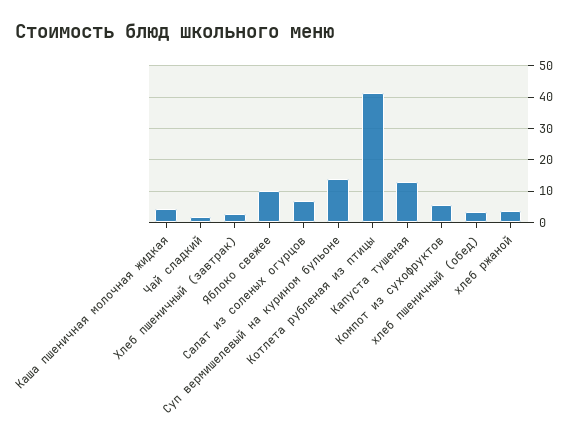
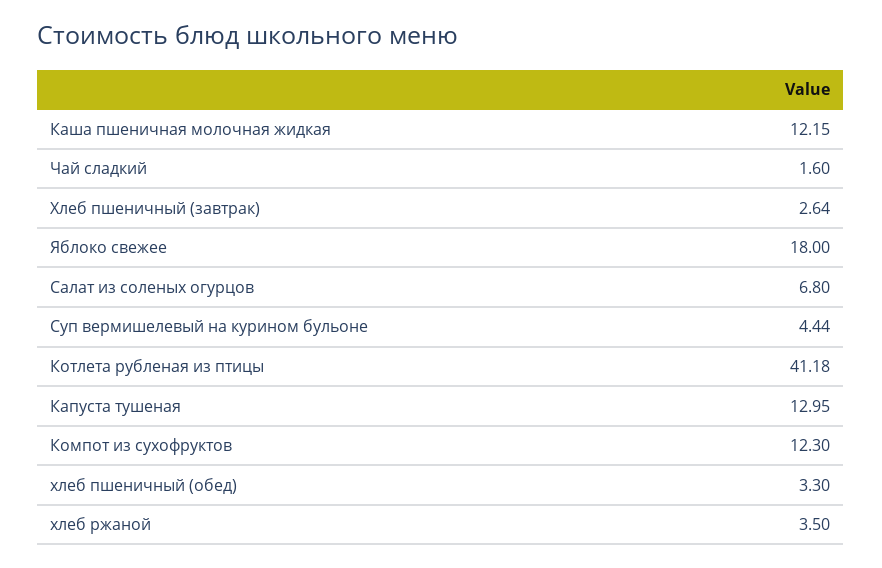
  {
-   "Каша пшеничная молочная жидкая": 4,
+   "Каша пшеничная молочная жидкая": 12.15,
    "Чай сладкий": 1.6,
    "Хлеб пшеничный (завтрак)": 2.64,
-   "Яблоко свежее": 10,
+   "Яблоко свежее": 18,
    "Салат из соленых огурцов": 6.8,
-   "Суп вермишелевый на курином бульоне": 14,
+   "Суп вермишелевый на курином бульоне": 4.44,
    "Котлета рубленая из птицы": 41.18,
    "Капуста тушеная": 12.95,
-   "Компот из сухофруктов": 6,
+   "Компот из сухофруктов": 12.3,
    "хлеб пшеничный (обед)": 3.3,
    "хлеб ржаной": 3.5
  }

